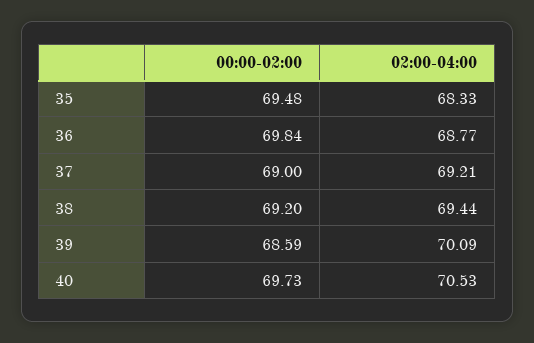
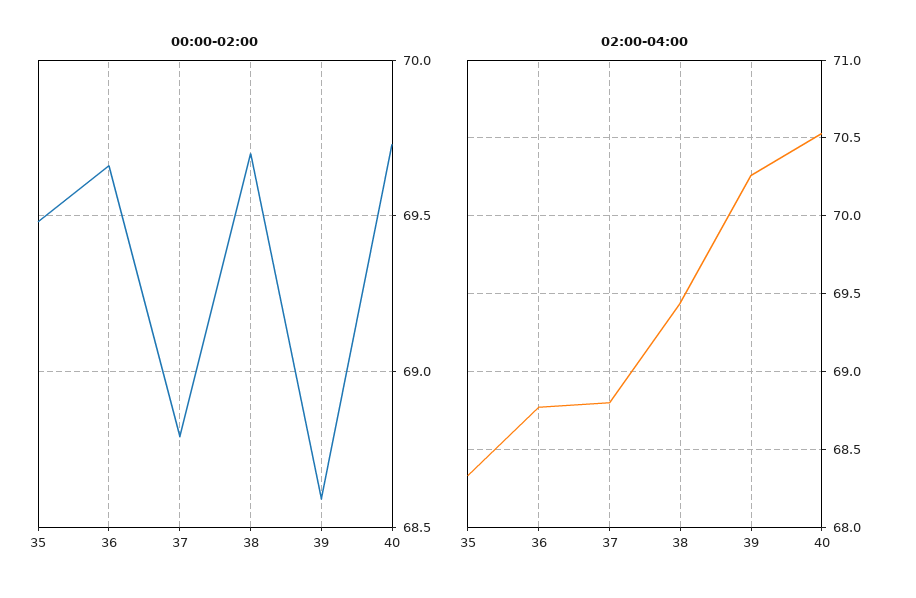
  {
    "00:00-02:00": {
      "35": 69.48,
-     "36": 69.84,
+     "36": 69.65,
-     "37": 69,
+     "37": 68.8,
-     "38": 69.2,
+     "38": 69.7,
      "39": 68.59,
      "40": 69.73
    },
    "02:00-04:00": {
      "35": 68.33,
      "36": 68.77,
-     "37": 69.21,
+     "37": 68.8,
      "38": 69.44,
-     "39": 70.09,
+     "39": 70.25,
      "40": 70.53
    }
  }

